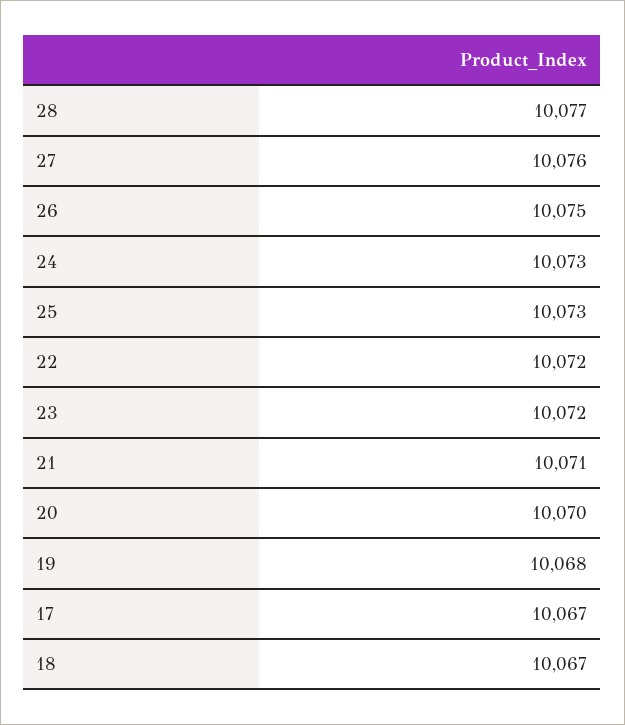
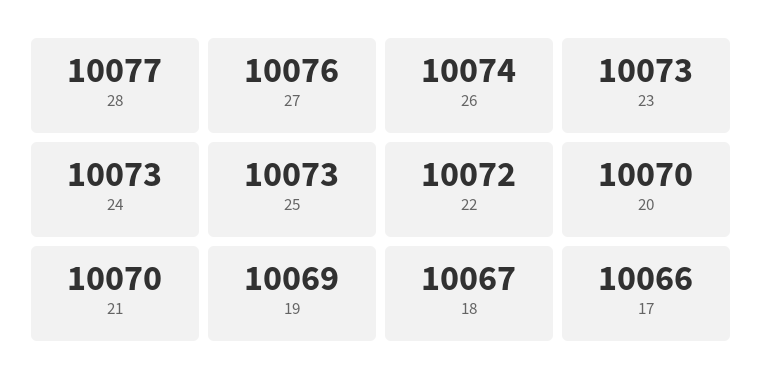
  {
    "28": 10077,
    "27": 10076,
-   "26": 10075,
+   "26": 10074,
    "24": 10073,
    "25": 10073,
    "22": 10072,
-   "23": 10072,
+   "23": 10073,
-   "21": 10071,
+   "21": 10070,
    "20": 10070,
-   "19": 10068,
+   "19": 10069,
-   "17": 10067,
+   "17": 10066,
    "18": 10067
  }

